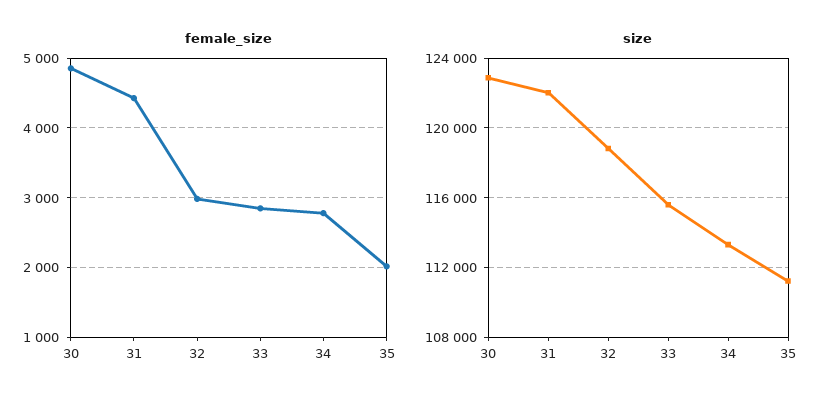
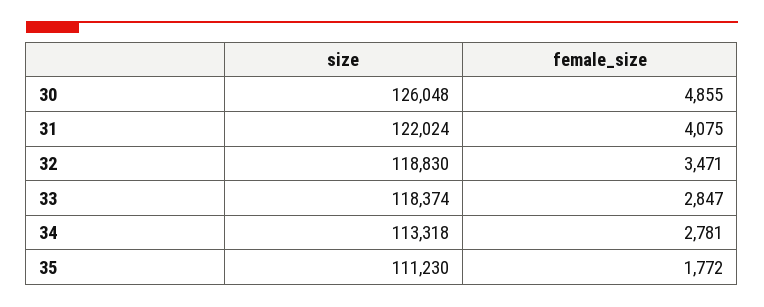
  {
    "female_size": {
      "30": 4855,
-     "31": 4400,
+     "31": 4075,
-     "32": 3000,
+     "32": 3471,
      "33": 2847,
      "34": 2781,
-     "35": 2000
+     "35": 1772
    },
    "size": {
-     "30": 123000,
+     "30": 126048,
      "31": 122024,
      "32": 118830,
-     "33": 115500,
+     "33": 118374,
      "34": 113318,
      "35": 111230
    }
  }

